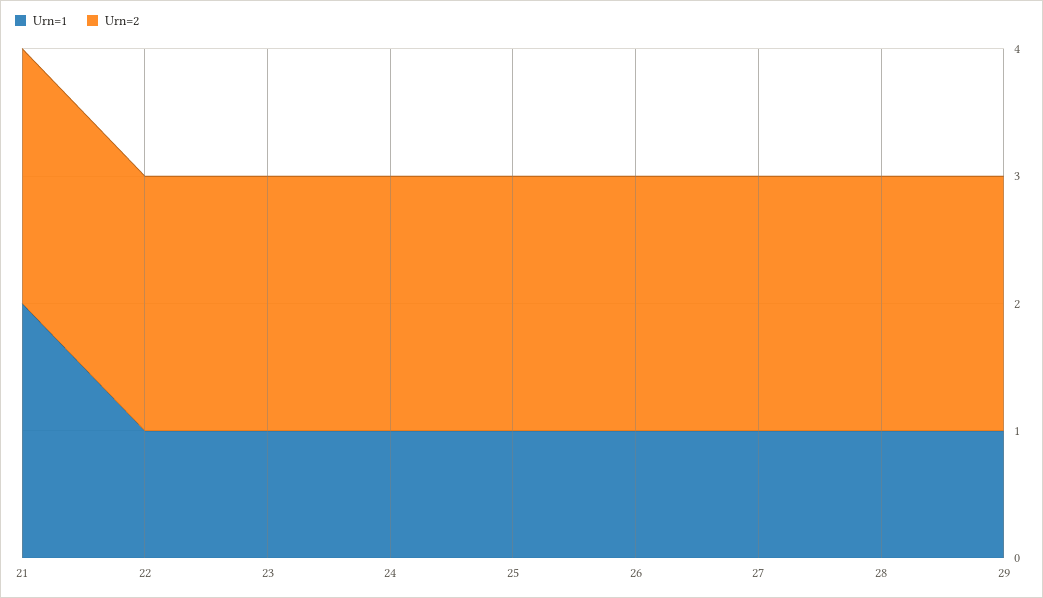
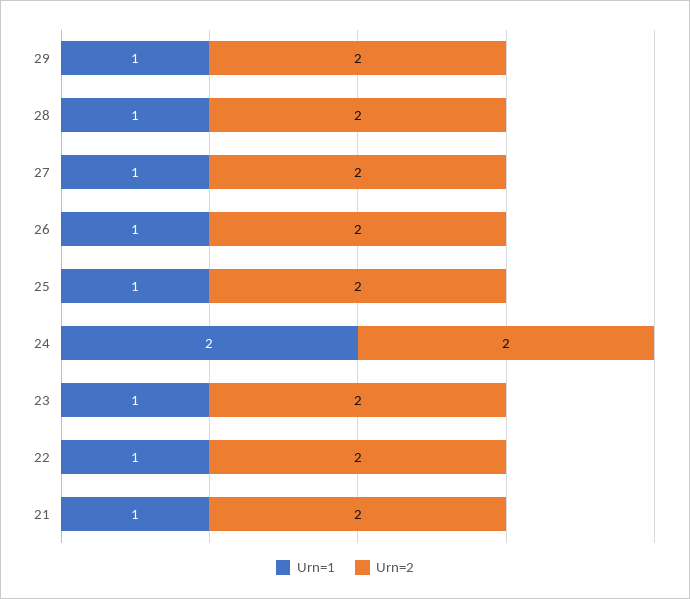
  {
    "Urn=1": {
-     "21": 2,
+     "21": 1,
      "22": 1,
      "23": 1,
-     "24": 1,
+     "24": 2,
      "25": 1,
      "26": 1,
      "27": 1,
      "28": 1,
      "29": 1
    },
    "Urn=2": {
      "21": 2,
      "22": 2,
      "23": 2,
      "24": 2,
      "25": 2,
      "26": 2,
      "27": 2,
      "28": 2,
      "29": 2
    }
  }

